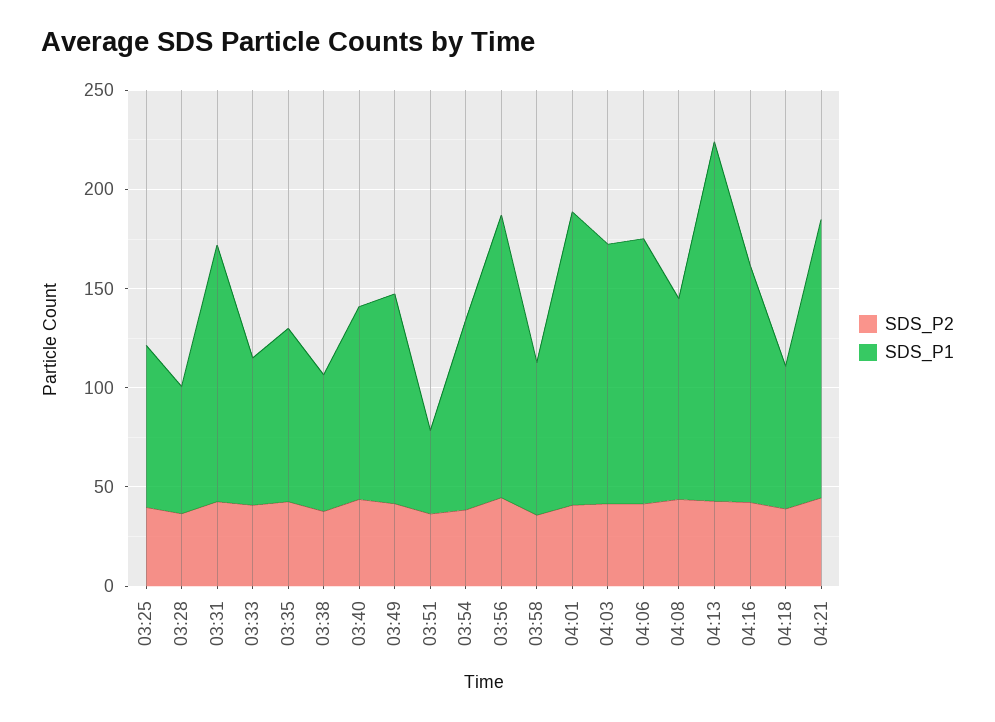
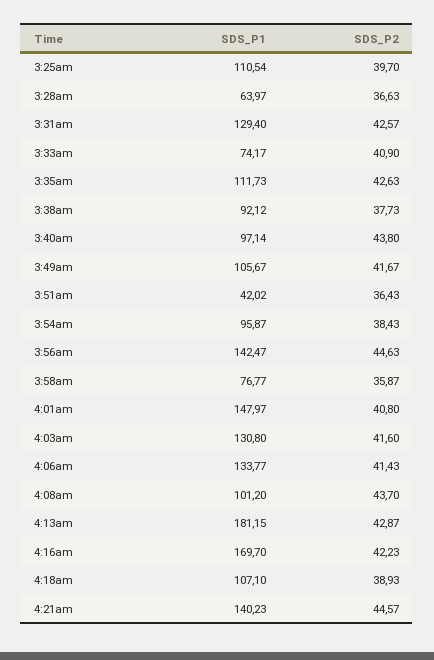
  {
    "SDS_P2": {
      "03:25": 39.7,
      "03:28": 36.63,
      "03:31": 42.57,
      "03:33": 40.9,
      "03:35": 42.63,
      "03:38": 37.73,
      "03:40": 43.8,
      "03:49": 41.67,
      "03:51": 36.43,
      "03:54": 38.43,
      "03:56": 44.63,
      "03:58": 35.87,
      "04:01": 40.8,
      "04:03": 41.6,
      "04:06": 41.43,
      "04:08": 43.7,
      "04:13": 42.87,
      "04:16": 42.23,
      "04:18": 38.93,
      "04:21": 44.57
    },
    "SDS_P1": {
-     "03:25": 80,
+     "03:25": 110.54,
      "03:28": 63.97,
      "03:31": 129.4,
      "03:33": 74.17,
-     "03:35": 90,
+     "03:35": 111.73,
-     "03:38": 70,
+     "03:38": 92.12,
      "03:40": 97.14,
      "03:49": 105.67,
      "03:51": 42.02,
      "03:54": 95.87,
      "03:56": 142.47,
      "03:58": 76.77,
      "04:01": 147.97,
      "04:03": 130.8,
      "04:06": 133.77,
      "04:08": 101.2,
      "04:13": 181.15,
-     "04:16": 120,
+     "04:16": 169.7,
-     "04:18": 70,
+     "04:18": 107.1,
      "04:21": 140.23
    }
  }

